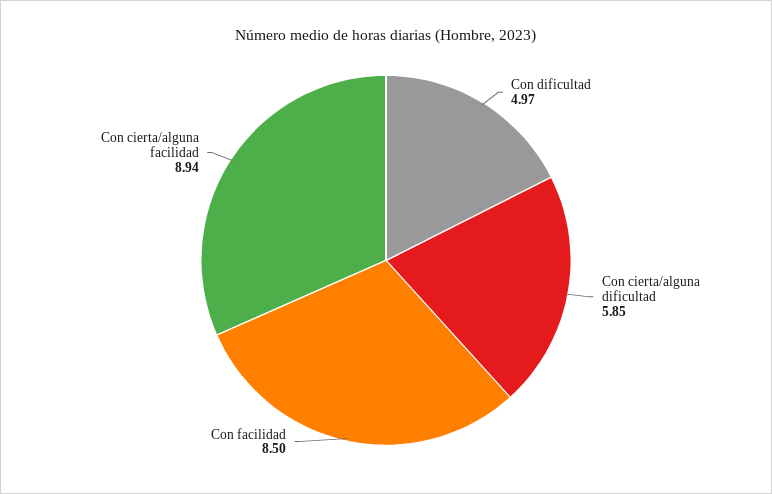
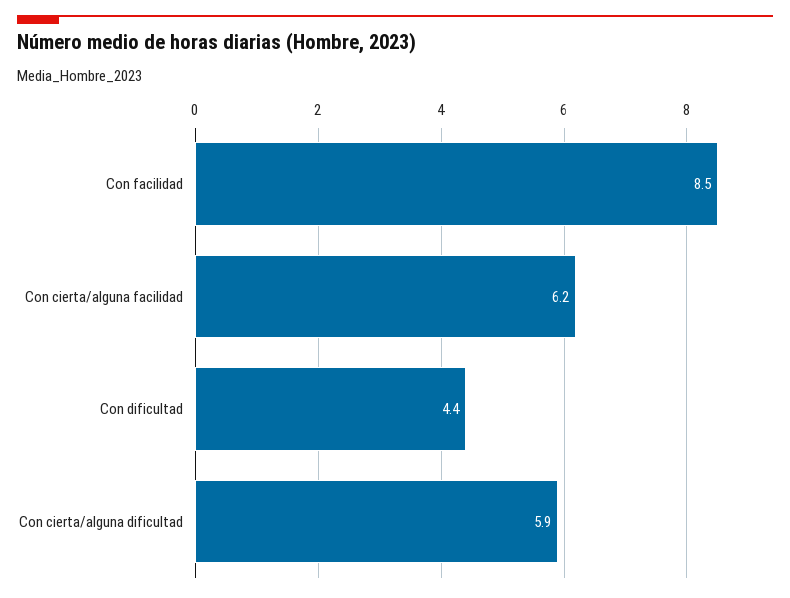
  {
-   "Con dificultad": 4.97,
+   "Con dificultad": 4.4,
    "Con cierta/alguna dificultad": 5.85,
    "Con facilidad": 8.5,
-   "Con cierta/alguna facilidad": 8.94
+   "Con cierta/alguna facilidad": 6.2
  }

